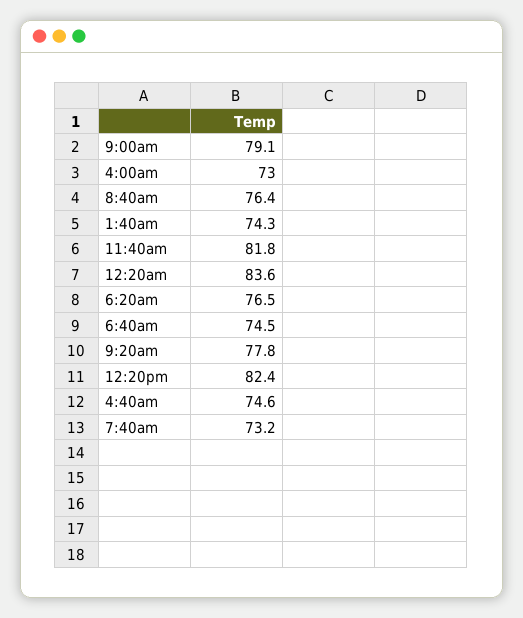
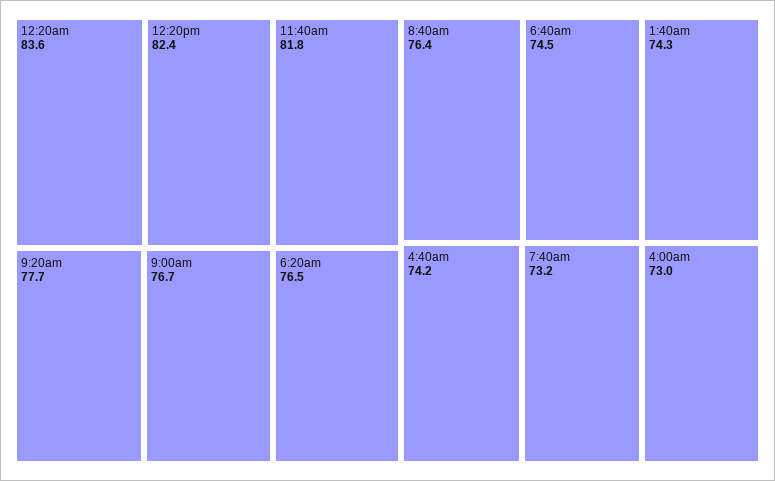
  {
-   "9:00am": 79.1,
+   "9:00am": 76.7,
    "4:00am": 73,
    "8:40am": 76.4,
    "1:40am": 74.3,
    "11:40am": 81.8,
    "12:20am": 83.6,
    "6:20am": 76.5,
    "6:40am": 74.5,
-   "9:20am": 77.8,
+   "9:20am": 77.7,
    "12:20pm": 82.4,
-   "4:40am": 74.6,
+   "4:40am": 74.2,
    "7:40am": 73.2
  }

